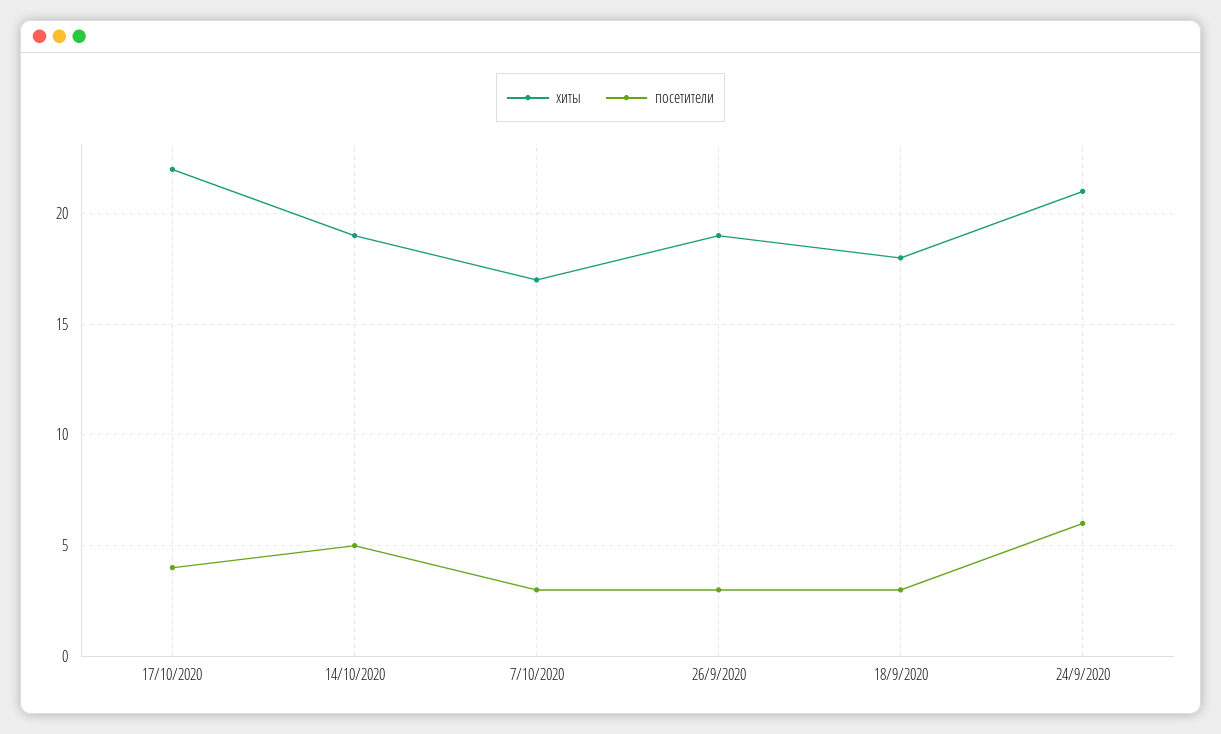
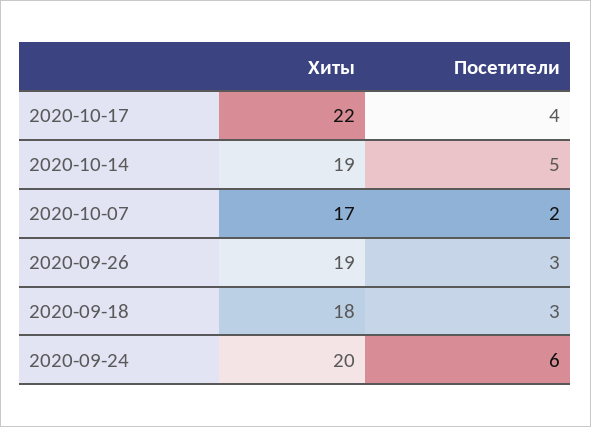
  {
    "хиты": {
      "17/10/2020": 22,
      "14/10/2020": 19,
      "7/10/2020": 17,
      "26/9/2020": 19,
      "18/9/2020": 18,
-     "24/9/2020": 21
+     "24/9/2020": 20
    },
    "посетители": {
      "17/10/2020": 4,
      "14/10/2020": 5,
-     "7/10/2020": 3,
+     "7/10/2020": 2,
      "26/9/2020": 3,
      "18/9/2020": 3,
      "24/9/2020": 6
    }
  }

